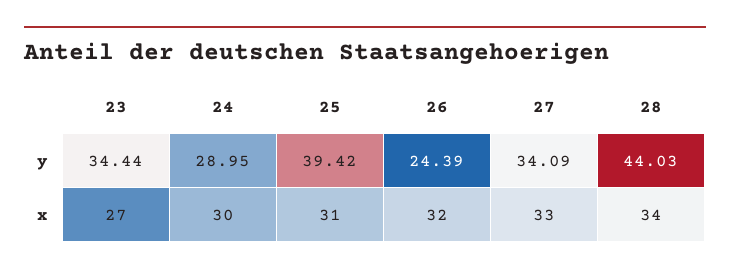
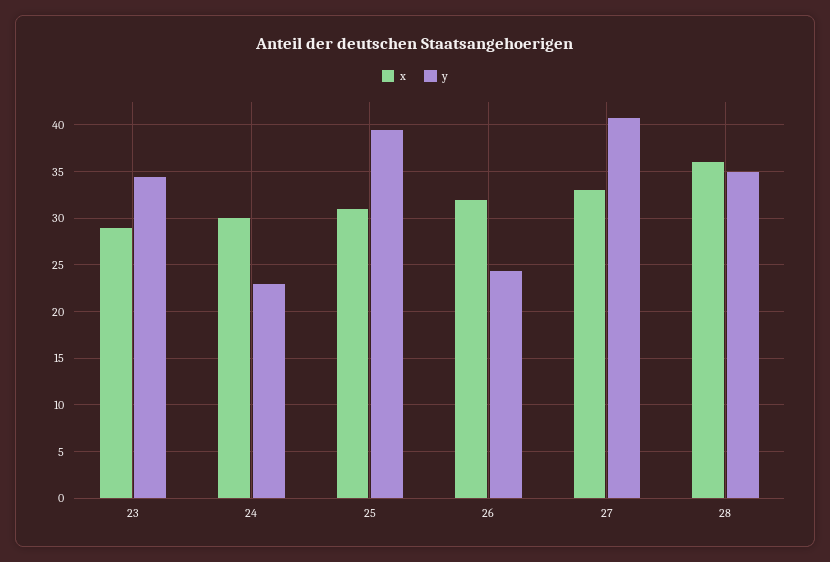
  {
    "y": {
      "23": 34.44,
-     "24": 28.95,
+     "24": 23,
      "25": 39.42,
      "26": 24.39,
-     "27": 34.09,
+     "27": 41,
-     "28": 44.03
+     "28": 35
    },
    "x": {
-     "23": 27,
+     "23": 29,
      "24": 30,
      "25": 31,
      "26": 32,
      "27": 33,
-     "28": 34
+     "28": 36
    }
  }

